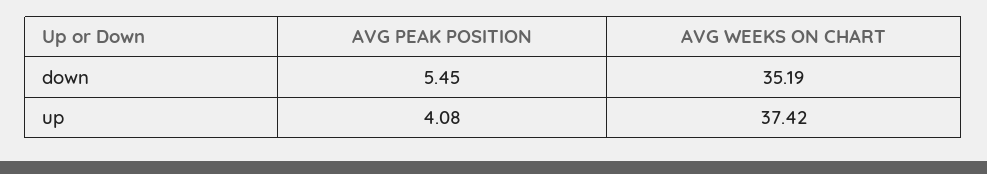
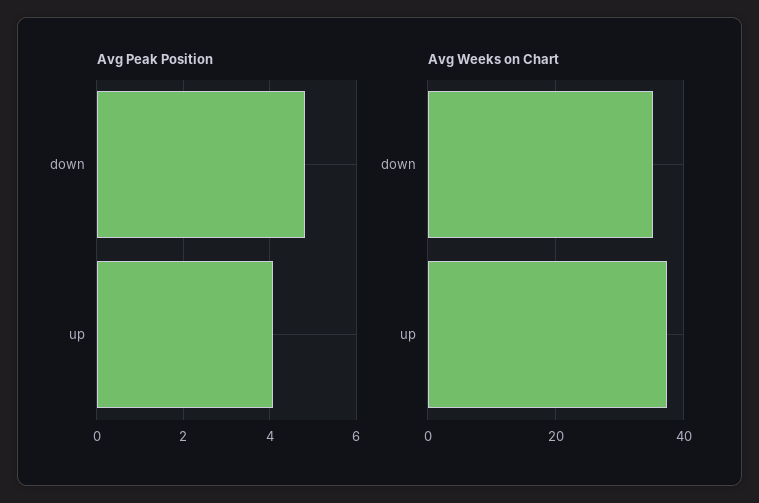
  {
    "AVG PEAK POSITION": {
-     "down": 5.45,
+     "down": 4.8,
      "up": 4.08
    },
    "AVG WEEKS ON CHART": {
      "down": 35.19,
      "up": 37.42
    }
  }

